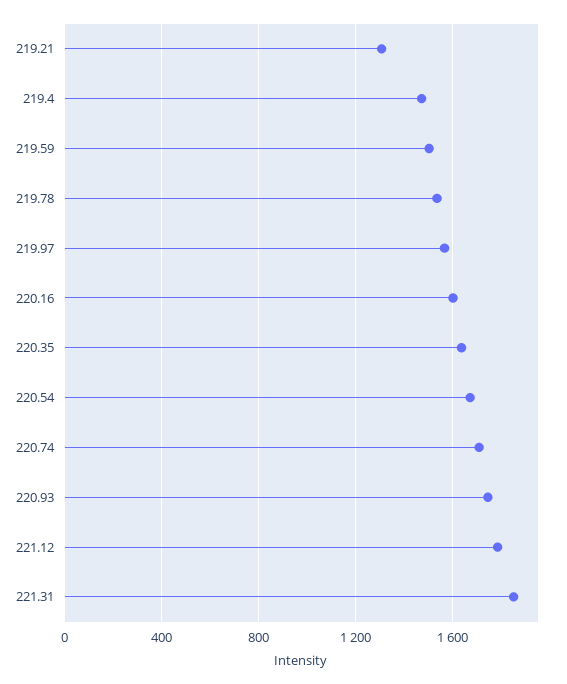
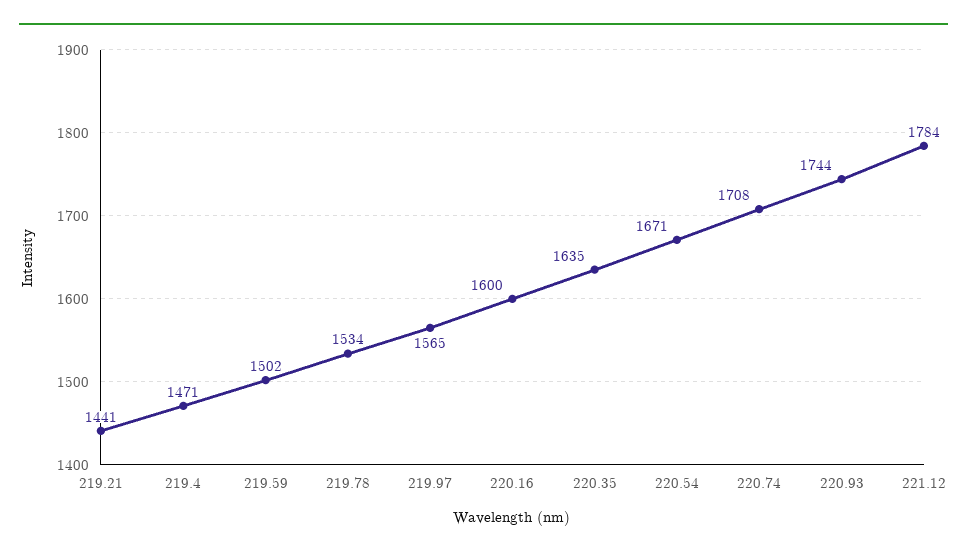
  {
-   "219.21": 1300,
+   "219.21": 1441,
    "219.4": 1471,
    "219.59": 1502,
    "219.78": 1534,
    "219.97": 1565,
    "220.16": 1600,
    "220.35": 1635,
    "220.54": 1671,
    "220.74": 1708,
    "220.93": 1744,
-   "221.12": 1784,
+   "221.12": 1784
-   "221.31": 1850
  }

